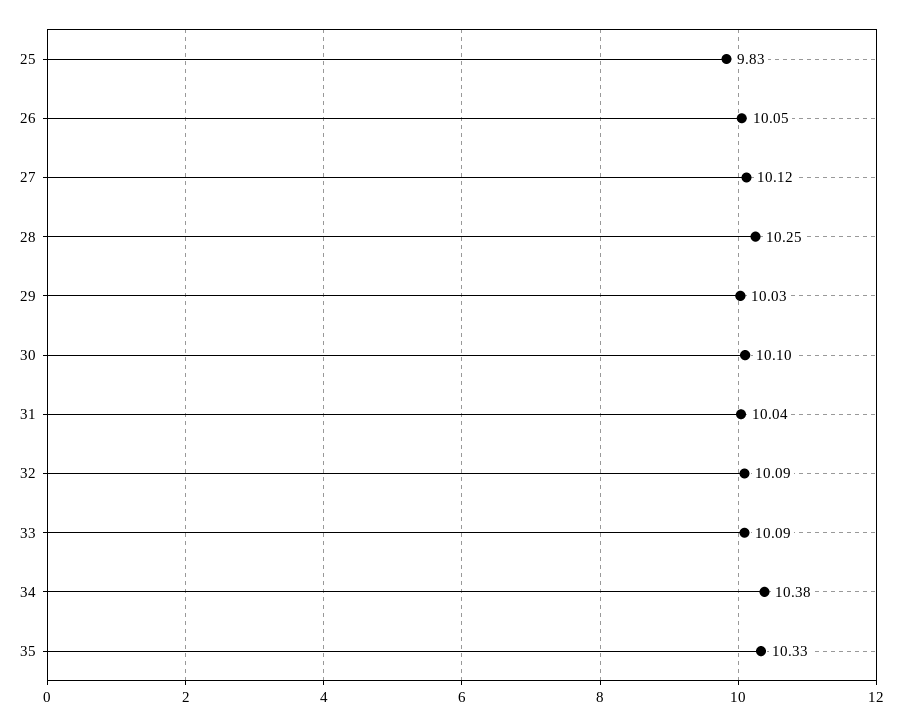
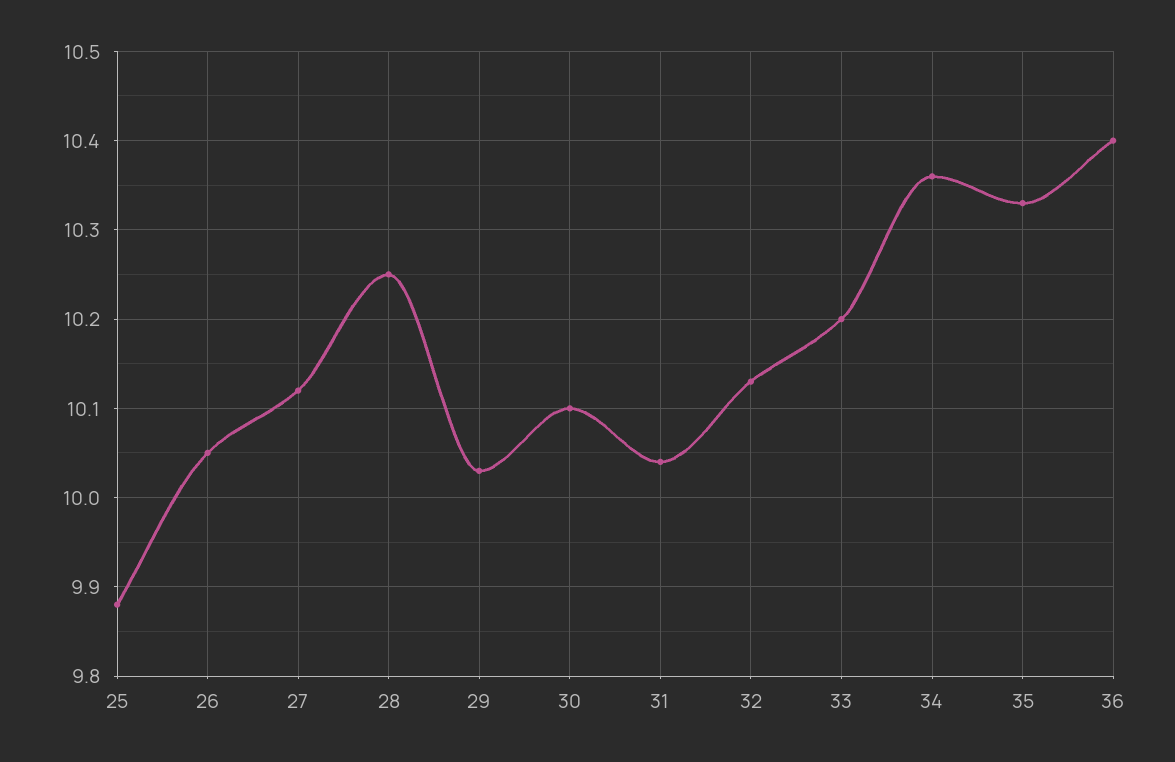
  {
-   "25": 9.83,
+   "25": 9.88,
    "26": 10.05,
    "27": 10.12,
    "28": 10.25,
    "29": 10.03,
    "30": 10.1,
    "31": 10.04,
-   "32": 10.09,
+   "32": 10.13,
-   "33": 10.09,
+   "33": 10.2,
-   "34": 10.38,
+   "34": 10.36,
-   "35": 10.33
+   "35": 10.33,
+   "36": 10.4
  }

